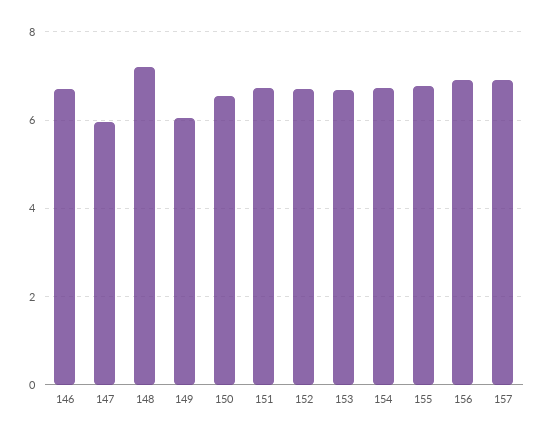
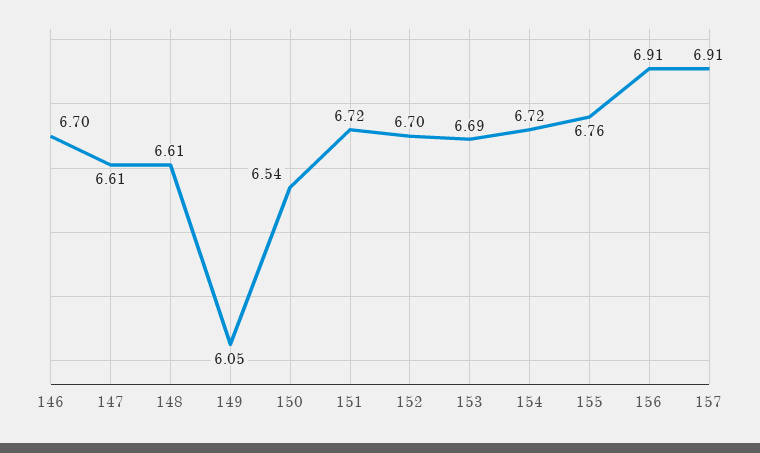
  {
    "146": 6.7,
-   "147": 6,
+   "147": 6.61,
-   "148": 7.2,
+   "148": 6.61,
    "149": 6.05,
    "150": 6.54,
    "151": 6.72,
    "152": 6.7,
    "153": 6.69,
    "154": 6.72,
    "155": 6.76,
    "156": 6.91,
    "157": 6.91
  }

